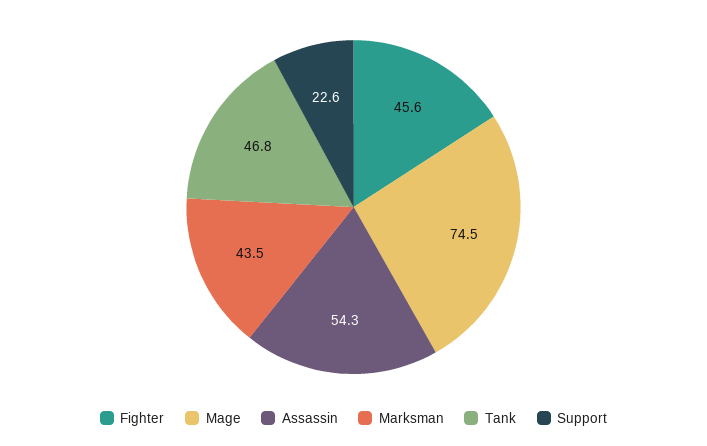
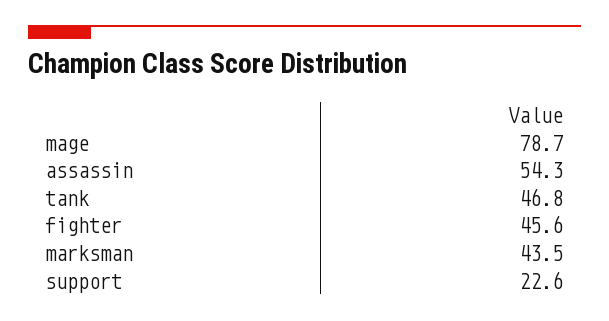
  {
    "Fighter": 45.6,
-   "Mage": 74.5,
+   "Mage": 78.7,
    "Assassin": 54.3,
    "Marksman": 43.5,
    "Tank": 46.8,
    "Support": 22.6
  }

